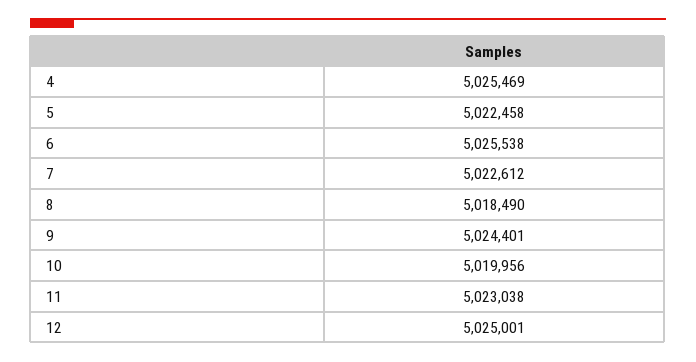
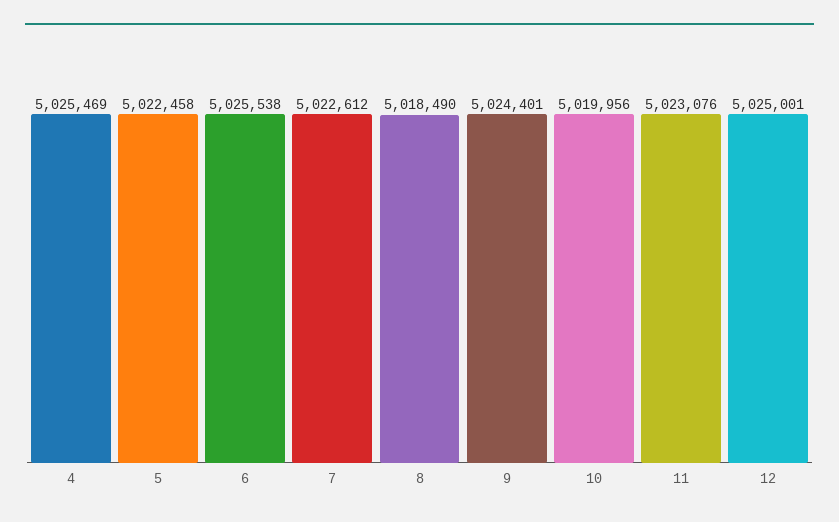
  {
    "4": 5025469,
    "5": 5022458,
    "6": 5025538,
    "7": 5022612,
    "8": 5018490,
    "9": 5024401,
    "10": 5019956,
-   "11": 5023038,
+   "11": 5023076,
    "12": 5025001
  }

